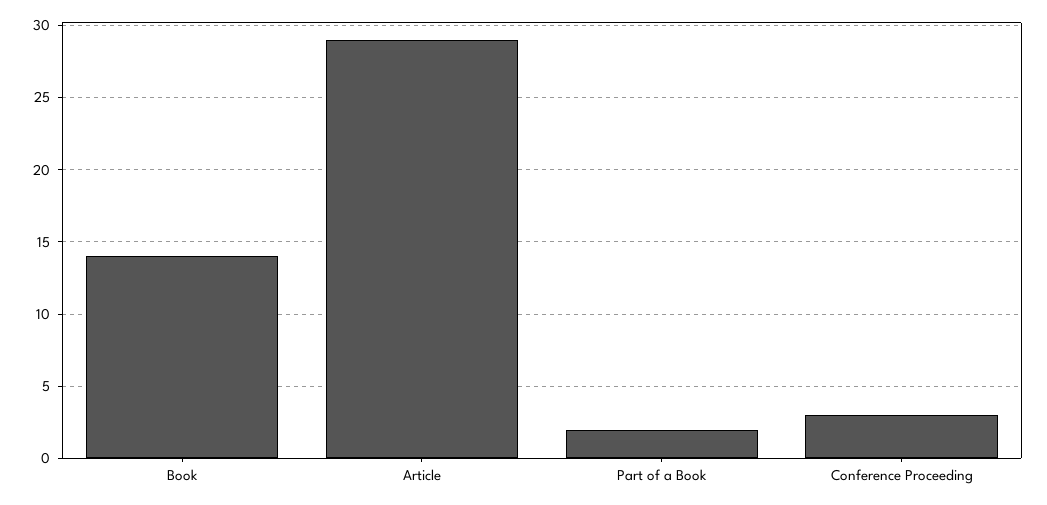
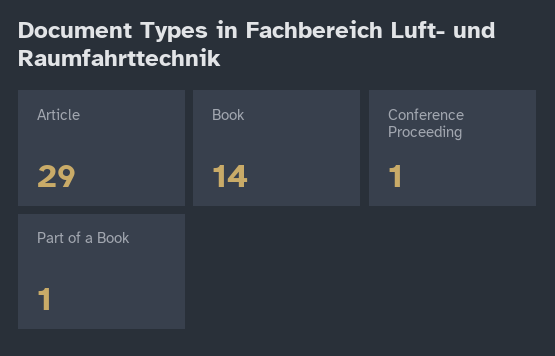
  {
    "Book": 14,
    "Article": 29,
-   "Part of a Book": 2,
+   "Part of a Book": 1,
-   "Conference Proceeding": 3
+   "Conference Proceeding": 1
  }

